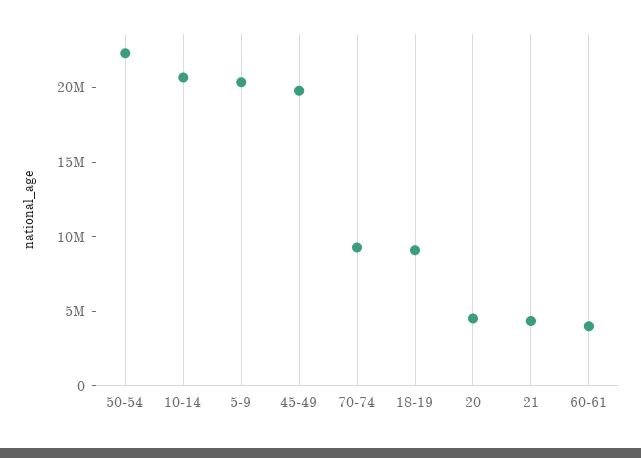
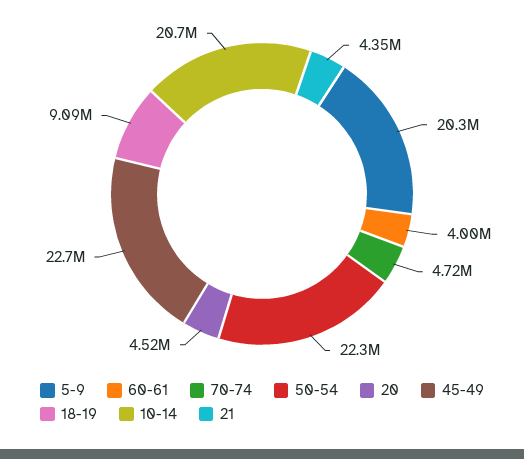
  {
    "50-54": 22300000,
    "10-14": 20700000,
    "5-9": 20300000,
-   "45-49": 20000000,
+   "45-49": 22700000,
-   "70-74": 9000000,
+   "70-74": 4720000,
    "18-19": 9090000,
    "20": 4520000,
    "21": 4350000,
    "60-61": 4000000
  }

